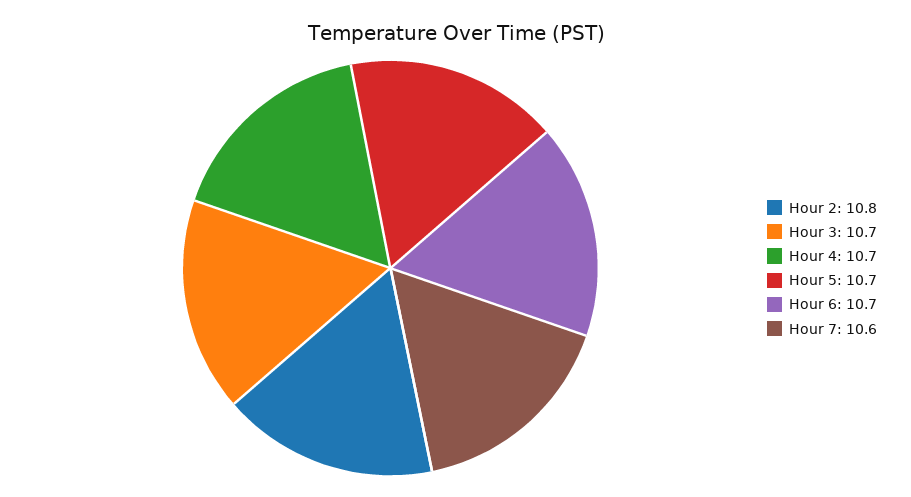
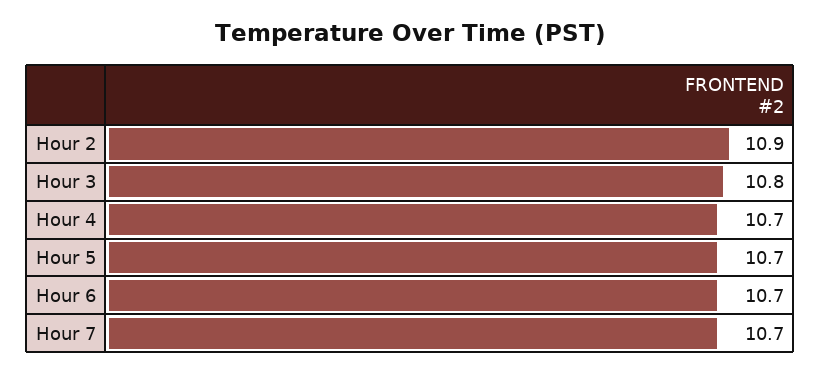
  {
-   "Hour 2": 10.8,
+   "Hour 2": 10.9,
-   "Hour 3": 10.7,
+   "Hour 3": 10.8,
    "Hour 4": 10.7,
    "Hour 5": 10.7,
    "Hour 6": 10.7,
-   "Hour 7": 10.6
+   "Hour 7": 10.7
  }

